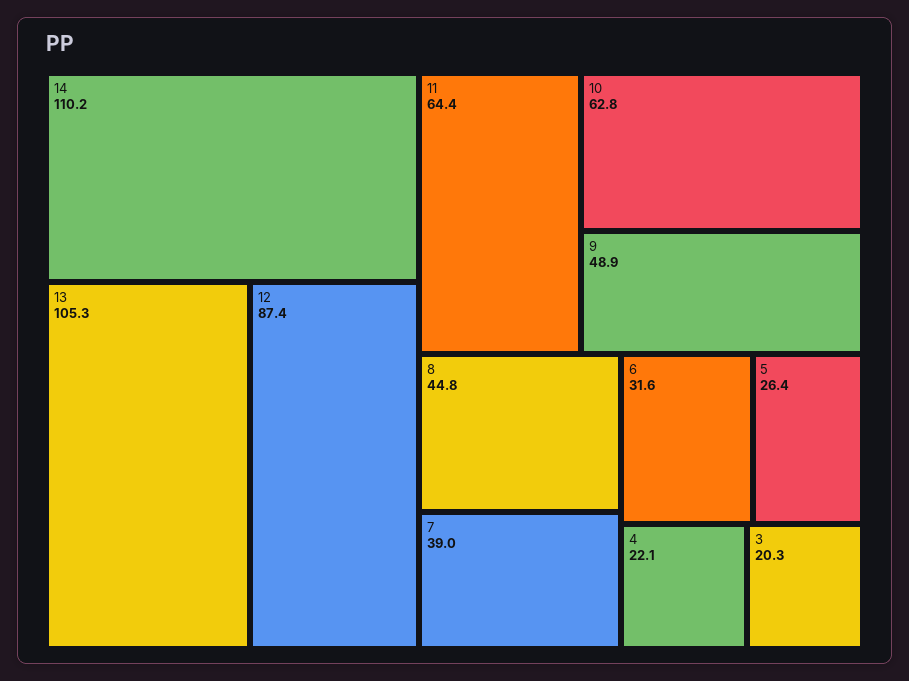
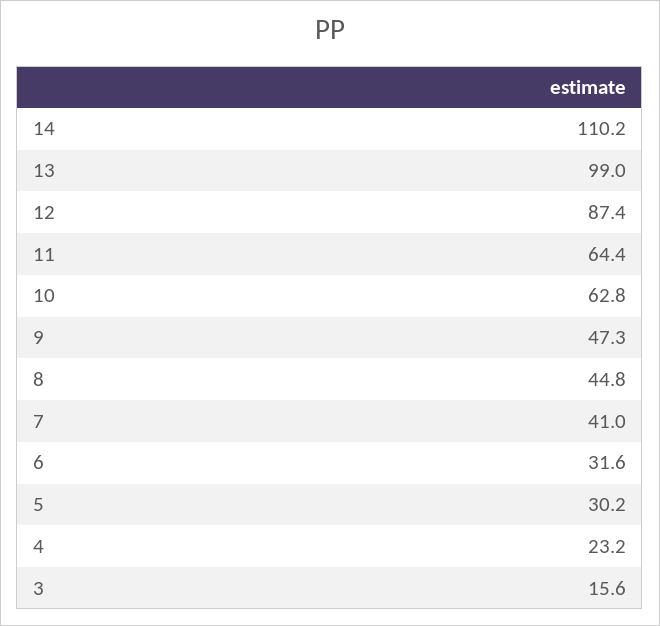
  {
    "14": 110.2,
-   "13": 105.3,
+   "13": 99,
    "12": 87.4,
    "11": 64.4,
    "10": 62.8,
-   "9": 48.9,
+   "9": 47.3,
    "8": 44.8,
-   "7": 39,
+   "7": 41,
    "6": 31.6,
-   "5": 26.4,
+   "5": 30.2,
-   "4": 22.1,
+   "4": 23.2,
-   "3": 20.3
+   "3": 15.6
  }

